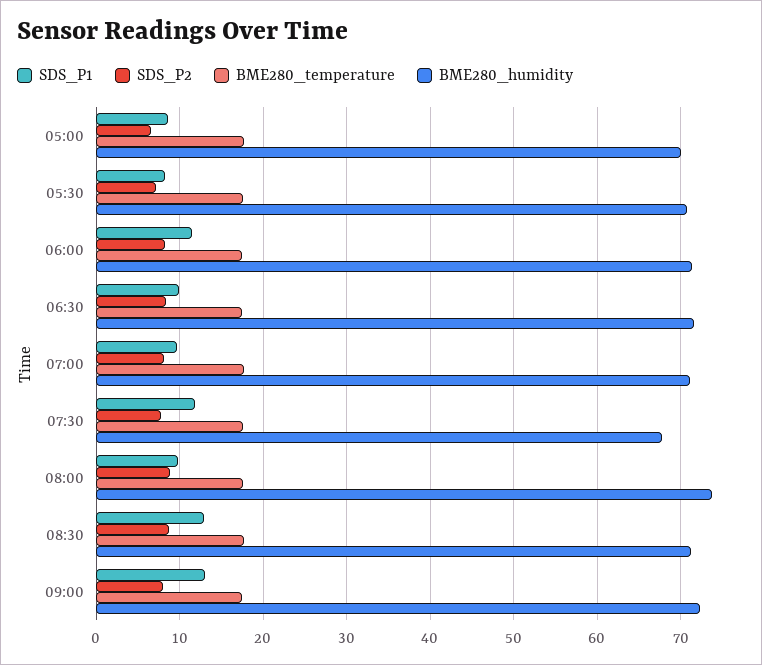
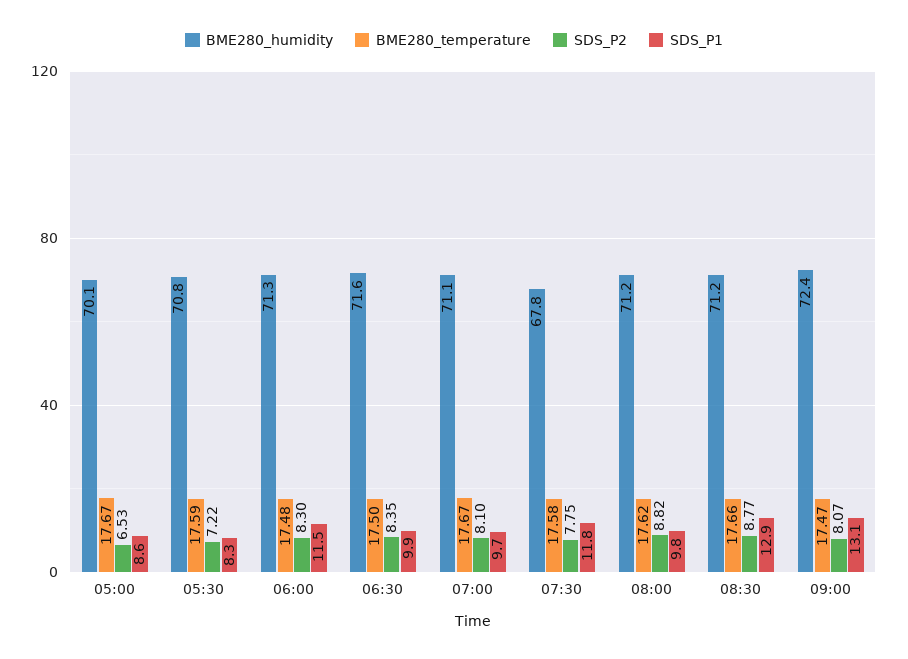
  {
    "SDS_P1": {
      "05:00": 8.6,
      "05:30": 8.3,
      "06:00": 11.5,
      "06:30": 9.9,
      "07:00": 9.7,
      "07:30": 11.8,
      "08:00": 9.8,
      "08:30": 12.9,
      "09:00": 13.1
    },
    "SDS_P2": {
      "05:00": 6.53,
      "05:30": 7.22,
      "06:00": 8.3,
      "06:30": 8.35,
      "07:00": 8.1,
      "07:30": 7.75,
      "08:00": 8.82,
      "08:30": 8.77,
      "09:00": 8.07
    },
    "BME280_temperature": {
      "05:00": 17.67,
      "05:30": 17.59,
      "06:00": 17.48,
      "06:30": 17.5,
      "07:00": 17.67,
      "07:30": 17.58,
      "08:00": 17.62,
      "08:30": 17.66,
      "09:00": 17.47
    },
    "BME280_humidity": {
      "05:00": 70.1,
      "05:30": 70.8,
      "06:00": 71.3,
      "06:30": 71.6,
      "07:00": 71.1,
      "07:30": 67.8,
-     "08:00": 74,
+     "08:00": 71.2,
      "08:30": 71.2,
      "09:00": 72.4
    }
  }

